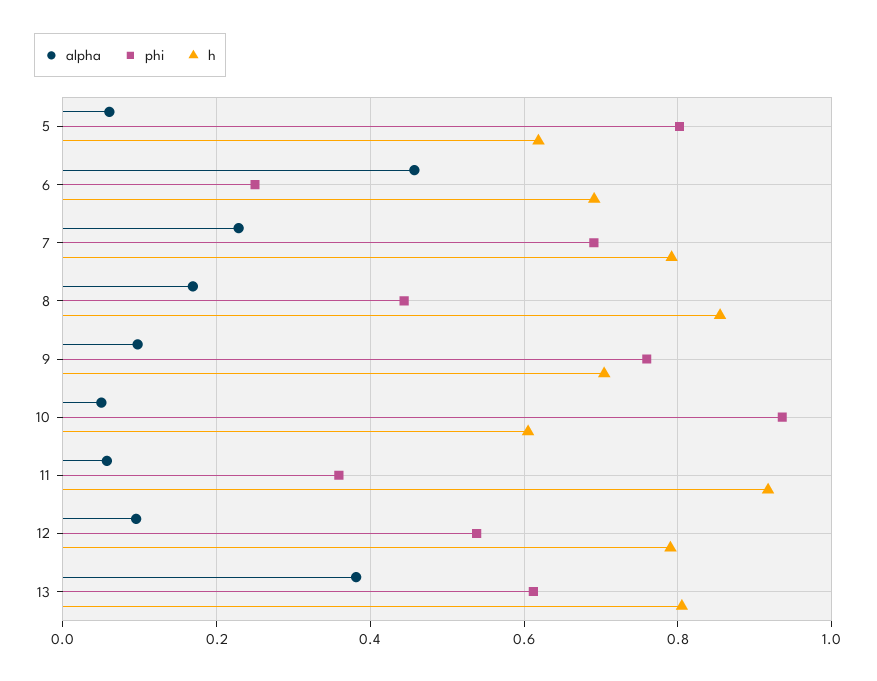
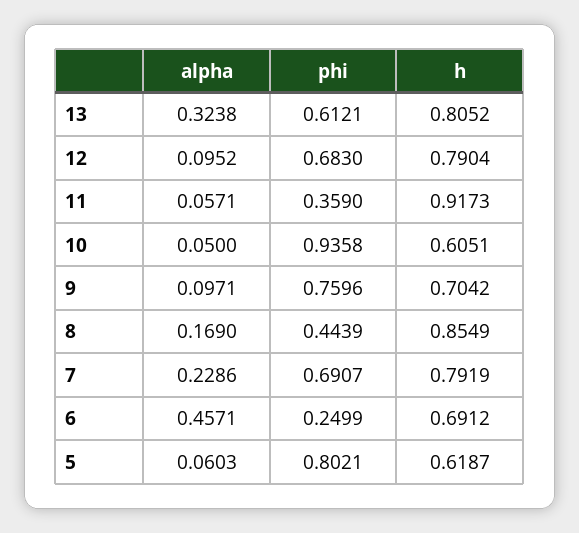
  {
    "alpha": {
      "5": 0.0603,
      "6": 0.4571,
      "7": 0.2286,
      "8": 0.169,
      "9": 0.0971,
      "10": 0.05,
      "11": 0.0571,
      "12": 0.0952,
-     "13": 0.38
+     "13": 0.3238
    },
    "phi": {
      "5": 0.8021,
      "6": 0.2499,
      "7": 0.6907,
      "8": 0.4439,
      "9": 0.7596,
      "10": 0.9358,
      "11": 0.359,
-     "12": 0.54,
+     "12": 0.683,
      "13": 0.6121
    },
    "h": {
      "5": 0.6187,
      "6": 0.6912,
      "7": 0.7919,
      "8": 0.8549,
      "9": 0.7042,
      "10": 0.6051,
      "11": 0.9173,
      "12": 0.7904,
      "13": 0.8052
    }
  }

